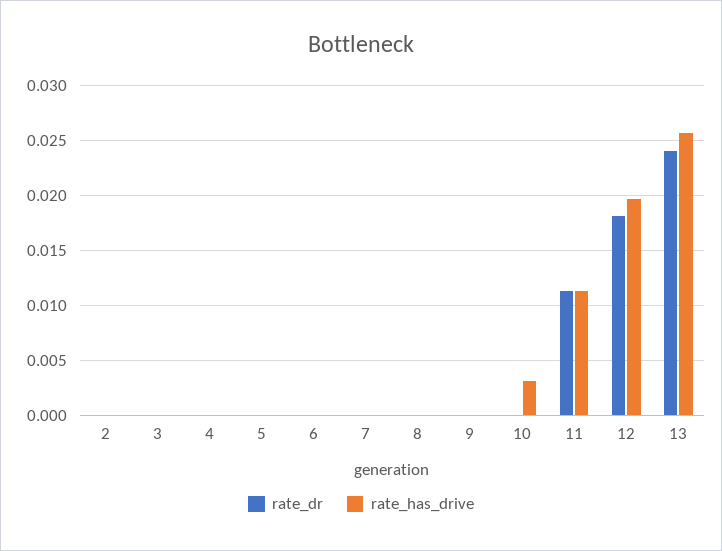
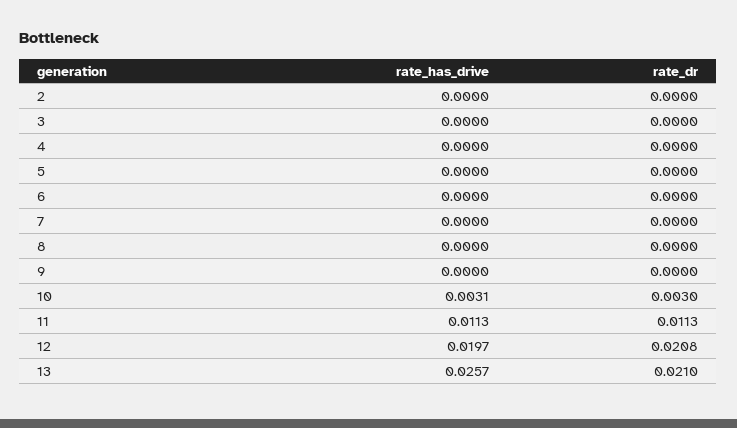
  {
    "rate_dr": {
      "2": 0,
      "3": 0,
      "4": 0,
      "5": 0,
      "6": 0,
      "7": 0,
      "8": 0,
      "9": 0,
-     "10": 0,
+     "10": 0.003,
      "11": 0.0113,
-     "12": 0.018,
+     "12": 0.0208,
-     "13": 0.024
+     "13": 0.021
    },
    "rate_has_drive": {
      "2": 0,
      "3": 0,
      "4": 0,
      "5": 0,
      "6": 0,
      "7": 0,
      "8": 0,
      "9": 0,
      "10": 0.0031,
      "11": 0.0113,
      "12": 0.0197,
      "13": 0.0257
    }
  }

